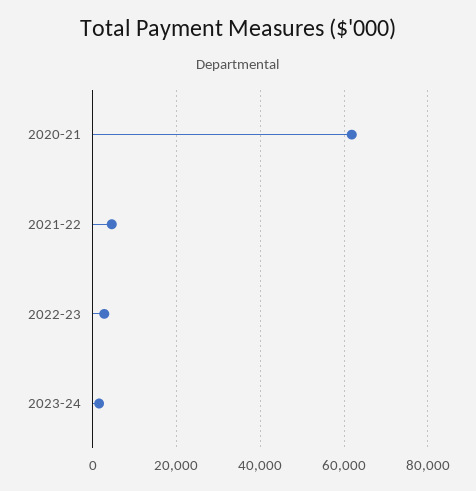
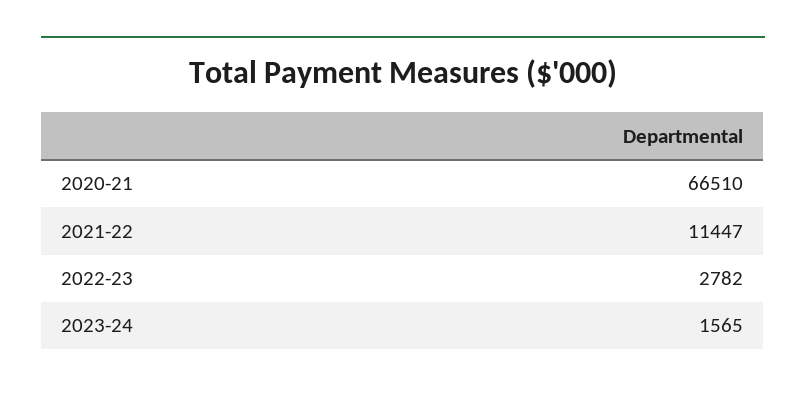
  {
-   "2020-21": 62000,
+   "2020-21": 66510,
-   "2021-22": 4000,
+   "2021-22": 11447,
    "2022-23": 2782,
    "2023-24": 1565
  }

